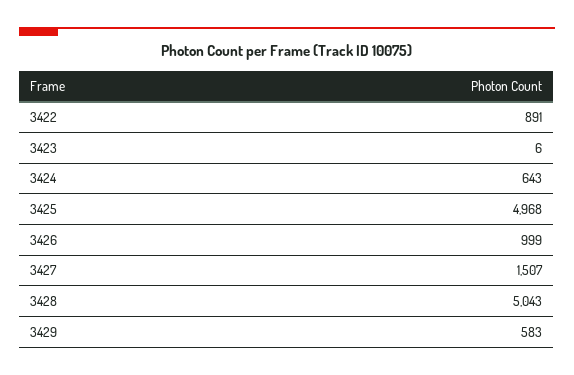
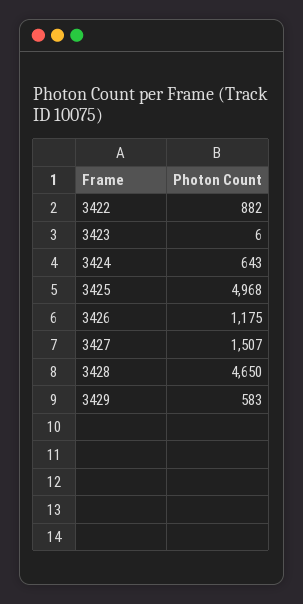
  {
-   "3422": 891,
+   "3422": 882,
    "3423": 6,
    "3424": 643,
    "3425": 4968,
-   "3426": 999,
+   "3426": 1175,
    "3427": 1507,
-   "3428": 5043,
+   "3428": 4650,
    "3429": 583
  }

